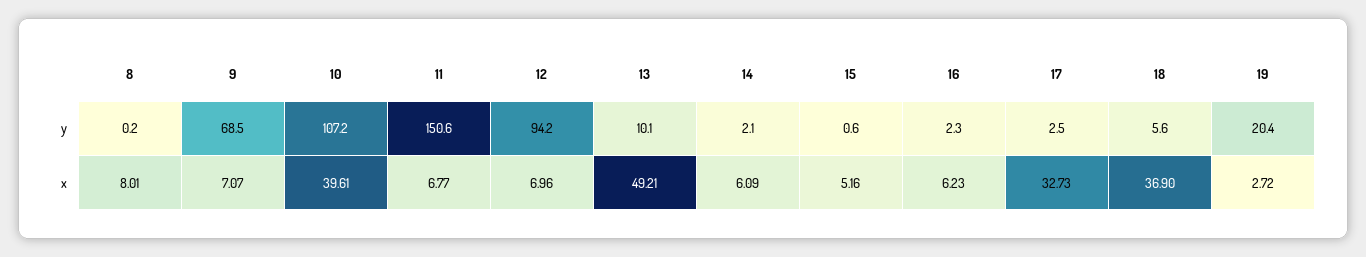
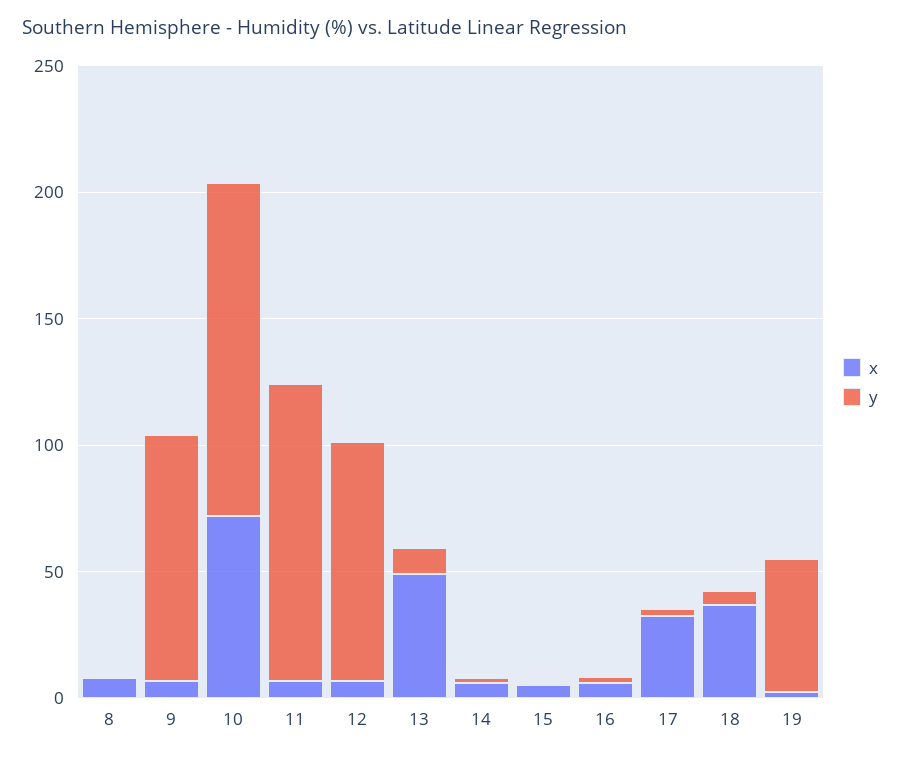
  {
    "y": {
      "8": 0.2,
-     "9": 68.5,
+     "9": 100,
-     "10": 107.2,
+     "10": 130,
-     "11": 150.6,
+     "11": 120,
      "12": 94.2,
      "13": 10.1,
      "14": 2.1,
      "15": 0.6,
      "16": 2.3,
      "17": 2.5,
      "18": 5.6,
-     "19": 20.4
+     "19": 50
    },
    "x": {
      "8": 8.01,
      "9": 7.07,
-     "10": 39.61,
+     "10": 70,
      "11": 6.77,
      "12": 6.96,
      "13": 49.21,
      "14": 6.09,
      "15": 5.16,
      "16": 6.23,
      "17": 32.73,
      "18": 36.9,
      "19": 2.72
    }
  }

